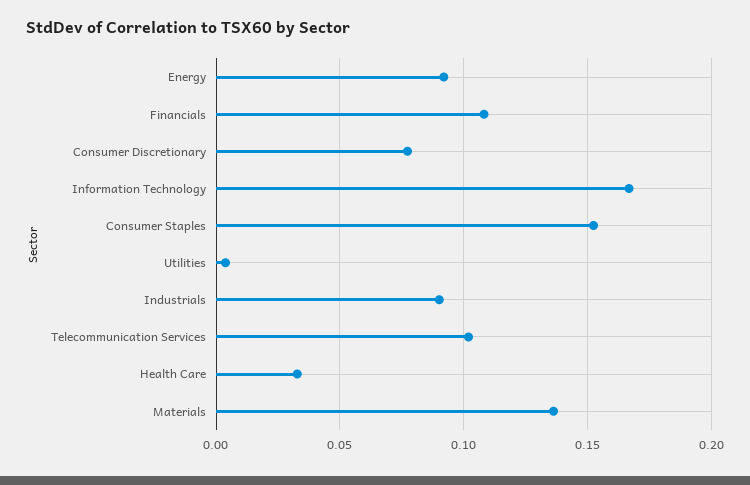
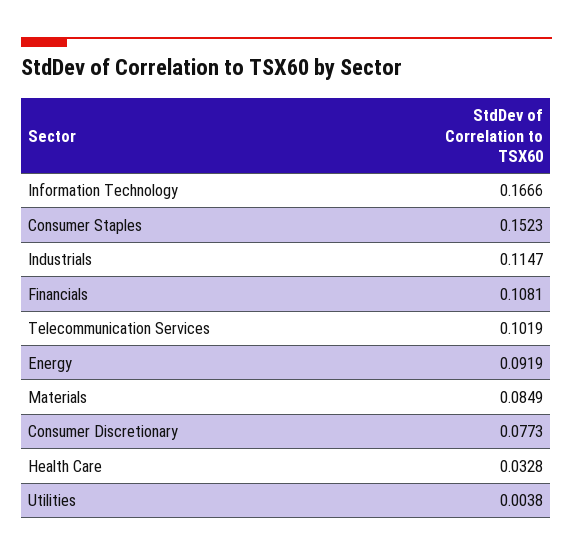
  {
    "Energy": 0.0919,
    "Financials": 0.1081,
    "Consumer Discretionary": 0.0773,
    "Information Technology": 0.1666,
    "Consumer Staples": 0.1523,
    "Utilities": 0.0038,
-   "Industrials": 0.09,
+   "Industrials": 0.1147,
    "Telecommunication Services": 0.1019,
    "Health Care": 0.0328,
-   "Materials": 0.135
+   "Materials": 0.0849
  }

